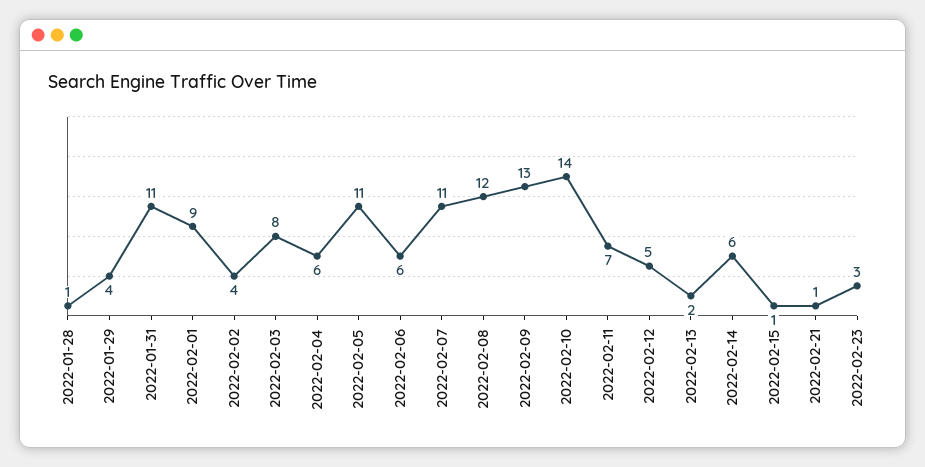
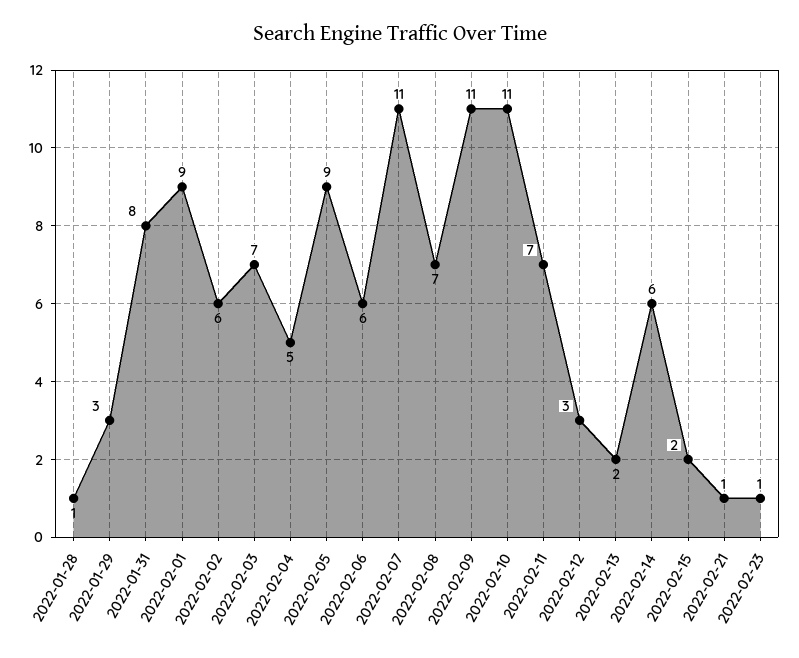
  {
    "2022-01-28": 1,
-   "2022-01-29": 4,
+   "2022-01-29": 3,
-   "2022-01-31": 11,
+   "2022-01-31": 8,
    "2022-02-01": 9,
-   "2022-02-02": 4,
+   "2022-02-02": 6,
-   "2022-02-03": 8,
+   "2022-02-03": 7,
-   "2022-02-04": 6,
+   "2022-02-04": 5,
-   "2022-02-05": 11,
+   "2022-02-05": 9,
    "2022-02-06": 6,
    "2022-02-07": 11,
-   "2022-02-08": 12,
+   "2022-02-08": 7,
-   "2022-02-09": 13,
+   "2022-02-09": 11,
-   "2022-02-10": 14,
+   "2022-02-10": 11,
    "2022-02-11": 7,
-   "2022-02-12": 5,
+   "2022-02-12": 3,
    "2022-02-13": 2,
    "2022-02-14": 6,
-   "2022-02-15": 1,
+   "2022-02-15": 2,
    "2022-02-21": 1,
-   "2022-02-23": 3
+   "2022-02-23": 1
  }

